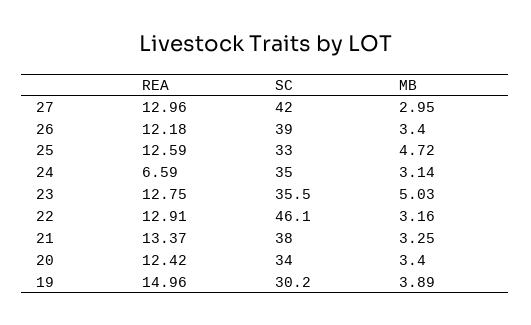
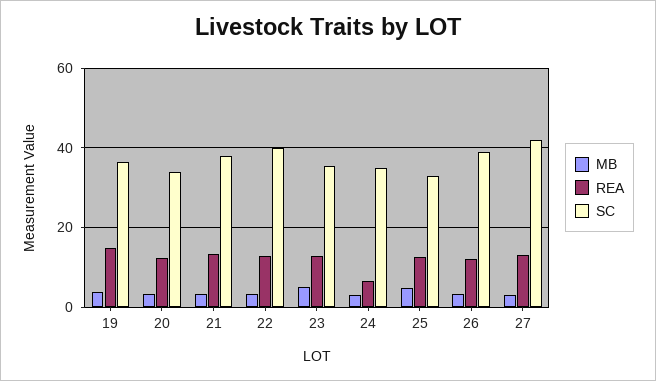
  {
    "REA": {
      "27": 12.96,
      "26": 12.18,
      "25": 12.59,
      "24": 6.59,
      "23": 12.75,
      "22": 12.91,
      "21": 13.37,
      "20": 12.42,
      "19": 14.96
    },
    "SC": {
      "27": 42,
      "26": 39,
      "25": 33,
      "24": 35,
      "23": 35.5,
-     "22": 46.1,
+     "22": 40,
      "21": 38,
      "20": 34,
-     "19": 30.2
+     "19": 36
    },
    "MB": {
      "27": 2.95,
      "26": 3.4,
      "25": 4.72,
      "24": 3.14,
      "23": 5.03,
      "22": 3.16,
      "21": 3.25,
      "20": 3.4,
      "19": 3.89
    }
  }

